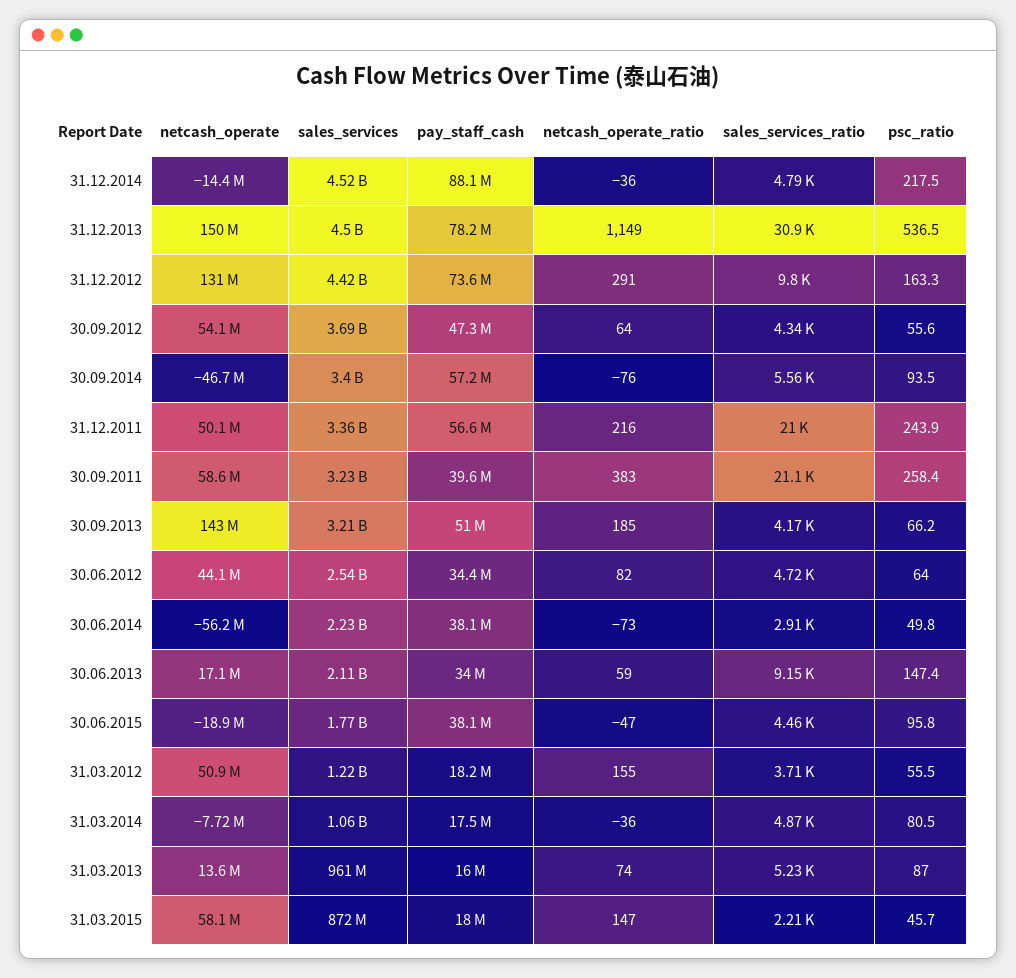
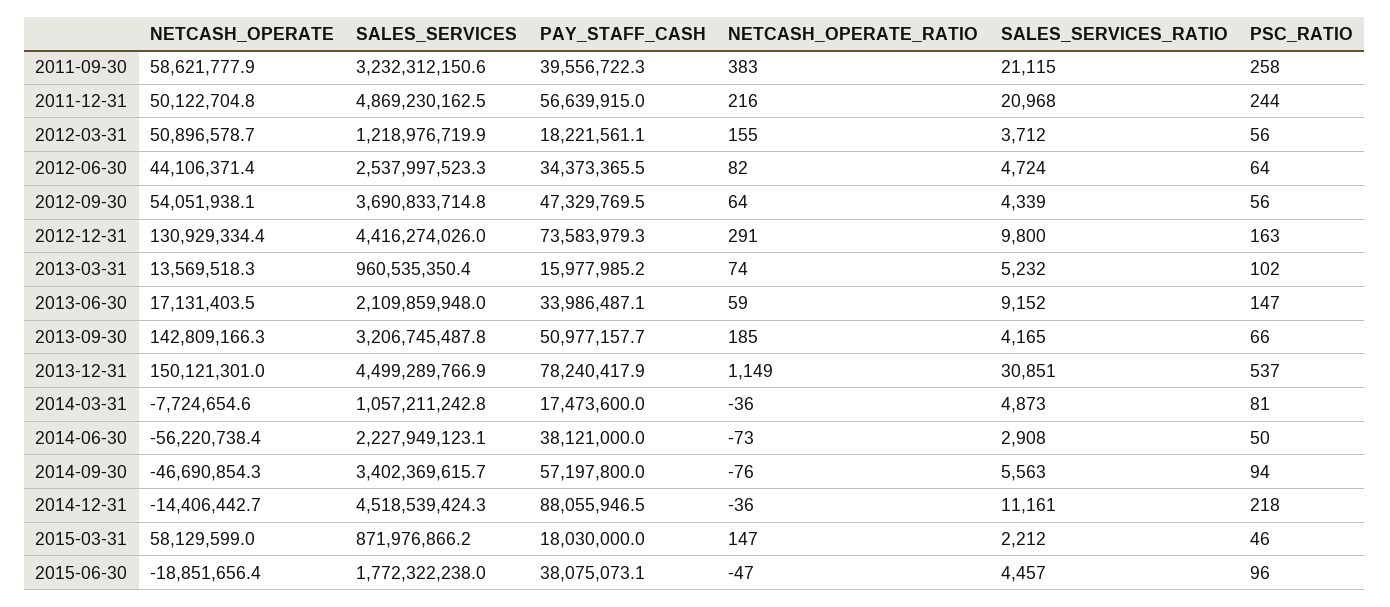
  {
    "netcash_operate": {
      "31.12.2014": -14406442.7,
      "31.12.2013": 150121301,
      "31.12.2012": 130929334.4,
      "30.09.2012": 54051938.1,
      "30.09.2014": -46690854.3,
      "31.12.2011": 50122704.8,
      "30.09.2011": 58621777.9,
      "30.09.2013": 142809166.3,
      "30.06.2012": 44106371.4,
      "30.06.2014": -56220738.4,
      "30.06.2013": 17131403.5,
      "30.06.2015": -18851656.4,
      "31.03.2012": 50896578.7,
      "31.03.2014": -7724654.6,
      "31.03.2013": 13569518.3,
      "31.03.2015": 58129599
    },
    "sales_services": {
      "31.12.2014": 4518539424.3,
      "31.12.2013": 4499289766.9,
      "31.12.2012": 4416274026,
      "30.09.2012": 3690833714.8,
      "30.09.2014": 3402369615.7,
-     "31.12.2011": 3360000000,
+     "31.12.2011": 4869230162.5,
      "30.09.2011": 3232312150.6,
      "30.09.2013": 3206745487.8,
      "30.06.2012": 2537997523.3,
      "30.06.2014": 2227949123.1,
      "30.06.2013": 2109859948,
      "30.06.2015": 1772322238,
      "31.03.2012": 1218976719.9,
      "31.03.2014": 1057211242.8,
      "31.03.2013": 960535350.4,
      "31.03.2015": 871976866.2
    },
    "pay_staff_cash": {
      "31.12.2014": 88055946.5,
      "31.12.2013": 78240417.9,
      "31.12.2012": 73583979.3,
      "30.09.2012": 47329769.5,
      "30.09.2014": 57197800,
      "31.12.2011": 56639915,
      "30.09.2011": 39556722.3,
      "30.09.2013": 50977157.7,
      "30.06.2012": 34373365.5,
      "30.06.2014": 38121000,
      "30.06.2013": 33986487.1,
      "30.06.2015": 38075073.1,
      "31.03.2012": 18221561.1,
      "31.03.2014": 17473600,
      "31.03.2013": 15977985.2,
      "31.03.2015": 18030000
    },
    "netcash_operate_ratio": {
      "31.12.2014": -36,
      "31.12.2013": 1149,
      "31.12.2012": 291,
      "30.09.2012": 64,
      "30.09.2014": -76,
      "31.12.2011": 216,
      "30.09.2011": 383,
      "30.09.2013": 185,
      "30.06.2012": 82,
      "30.06.2014": -73,
      "30.06.2013": 59,
      "30.06.2015": -47,
      "31.03.2012": 155,
      "31.03.2014": -36,
      "31.03.2013": 74,
      "31.03.2015": 147
    },
    "sales_services_ratio": {
-     "31.12.2014": 4790,
+     "31.12.2014": 11161,
      "31.12.2013": 30851,
      "31.12.2012": 9800,
      "30.09.2012": 4339,
      "30.09.2014": 5563,
      "31.12.2011": 20968,
      "30.09.2011": 21115,
      "30.09.2013": 4165,
      "30.06.2012": 4724,
      "30.06.2014": 2908,
      "30.06.2013": 9152,
      "30.06.2015": 4457,
      "31.03.2012": 3712,
      "31.03.2014": 4873,
      "31.03.2013": 5232,
      "31.03.2015": 2212
    },
    "psc_ratio": {
      "31.12.2014": 217.5,
      "31.12.2013": 536.5,
      "31.12.2012": 163.3,
      "30.09.2012": 55.6,
      "30.09.2014": 93.5,
      "31.12.2011": 243.9,
      "30.09.2011": 258.4,
      "30.09.2013": 66.2,
      "30.06.2012": 64,
      "30.06.2014": 49.8,
      "30.06.2013": 147.4,
      "30.06.2015": 95.8,
      "31.03.2012": 55.5,
      "31.03.2014": 80.5,
-     "31.03.2013": 87,
+     "31.03.2013": 102,
      "31.03.2015": 45.7
    }
  }

